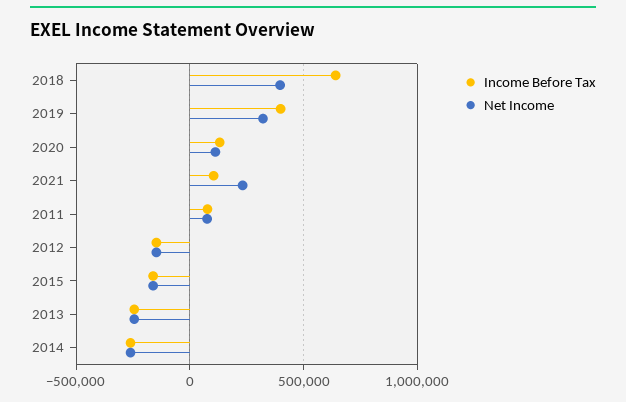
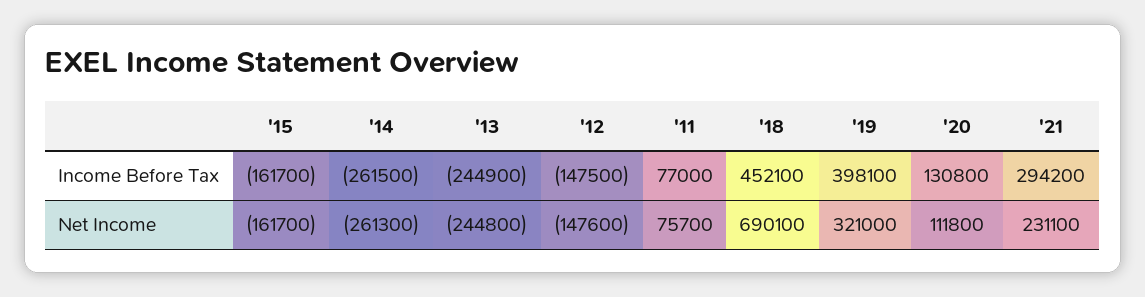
  {
    "Income Before Tax": {
-     "2018": 650000,
+     "2018": 452100,
      "2019": 398100,
      "2020": 130800,
-     "2021": 100000,
+     "2021": 294200,
      "2011": 77000,
      "2012": -147500,
      "2015": -161700,
      "2013": -244900,
      "2014": -261500
    },
    "Net Income": {
-     "2018": 400000,
+     "2018": 690100,
      "2019": 321000,
      "2020": 111800,
      "2021": 231100,
      "2011": 75700,
      "2012": -147600,
      "2015": -161700,
      "2013": -244800,
      "2014": -261300
    }
  }

